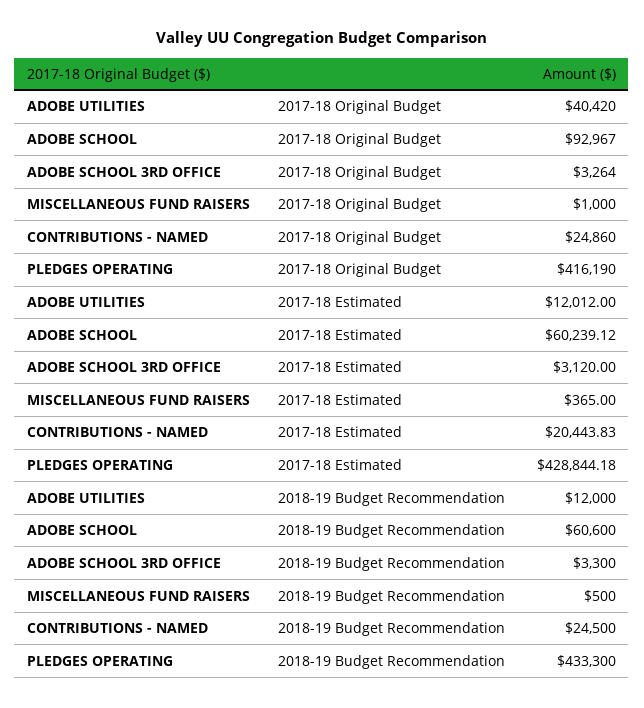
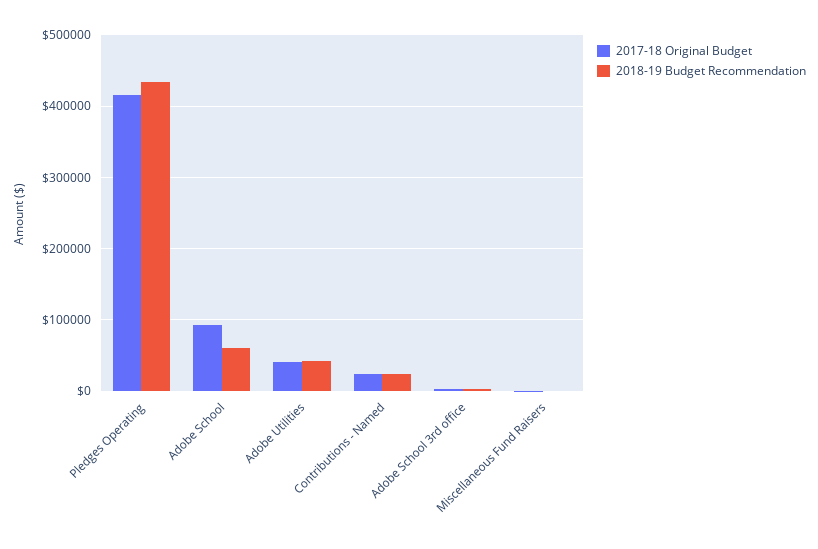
  {
    "2017-18 Original Budget": {
      "ADOBE UTILITIES": 40420,
      "ADOBE SCHOOL": 92967,
      "ADOBE SCHOOL 3RD OFFICE": 3264,
      "MISCELLANEOUS FUND RAISERS": 1000,
      "CONTRIBUTIONS - NAMED": 24860,
      "PLEDGES OPERATING": 416190
    },
-   "2017-18 Estimated": {
-     "ADOBE UTILITIES": 12012,
-     "ADOBE SCHOOL": 60239.12,
-     "ADOBE SCHOOL 3RD OFFICE": 3120,
-     "MISCELLANEOUS FUND RAISERS": 365,
-     "CONTRIBUTIONS - NAMED": 20443.83,
-     "PLEDGES OPERATING": 428844.18
-   },
    "2018-19 Budget Recommendation": {
-     "ADOBE UTILITIES": 12000,
+     "ADOBE UTILITIES": 40000,
      "ADOBE SCHOOL": 60600,
      "ADOBE SCHOOL 3RD OFFICE": 3300,
      "MISCELLANEOUS FUND RAISERS": 500,
      "CONTRIBUTIONS - NAMED": 24500,
      "PLEDGES OPERATING": 433300
    }
  }

